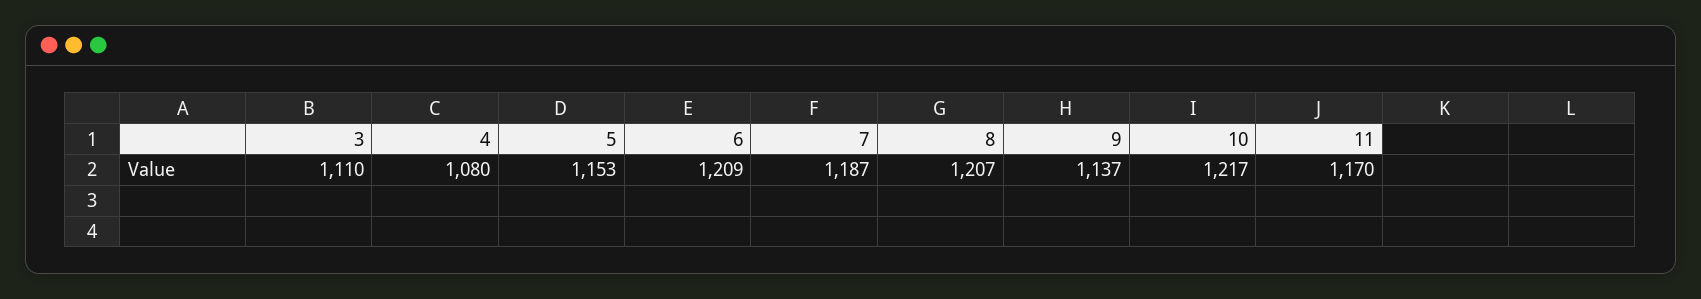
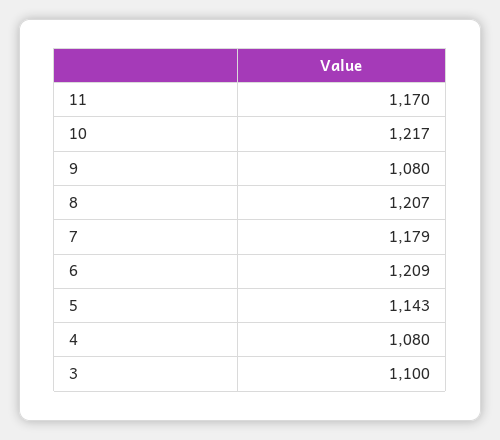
  {
-   "3": 1110,
+   "3": 1100,
    "4": 1080,
-   "5": 1153,
+   "5": 1143,
    "6": 1209,
-   "7": 1187,
+   "7": 1179,
    "8": 1207,
-   "9": 1137,
+   "9": 1080,
    "10": 1217,
    "11": 1170
  }

